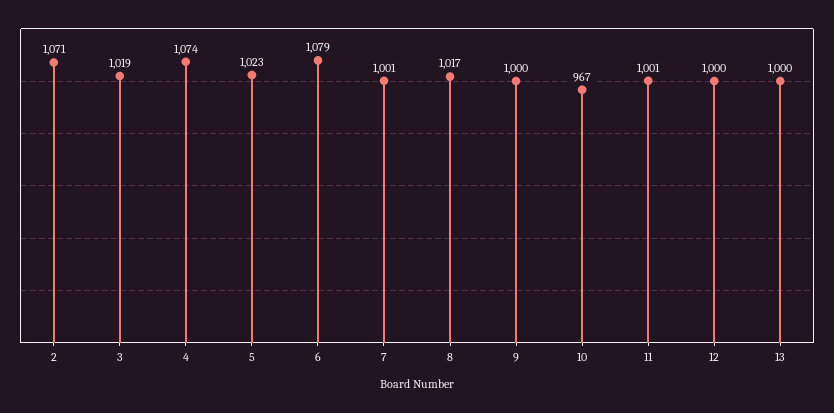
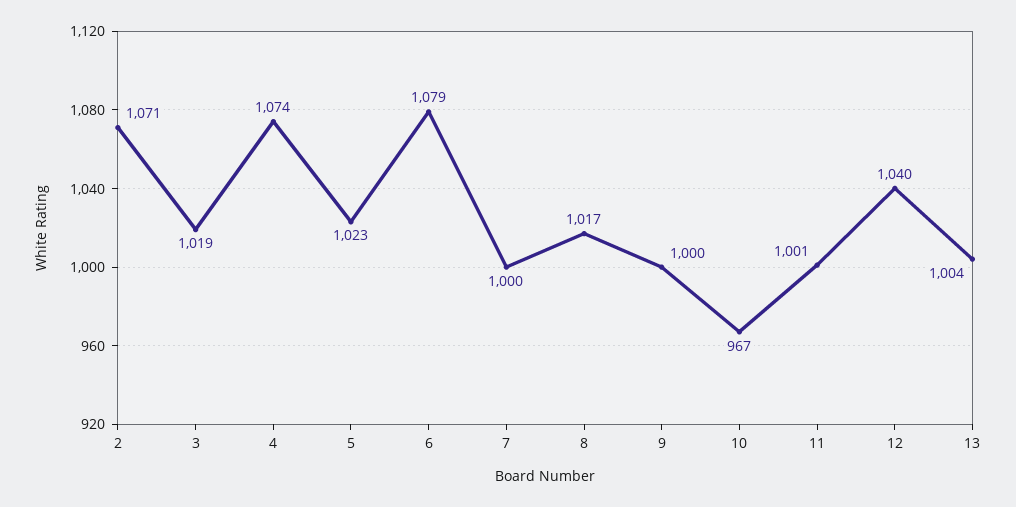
  {
    "2": 1071,
    "3": 1019,
    "4": 1074,
    "5": 1023,
    "6": 1079,
-   "7": 1001,
+   "7": 1000,
    "8": 1017,
    "9": 1000,
    "10": 967,
    "11": 1001,
-   "12": 1000,
+   "12": 1040,
-   "13": 1000
+   "13": 1004
  }

